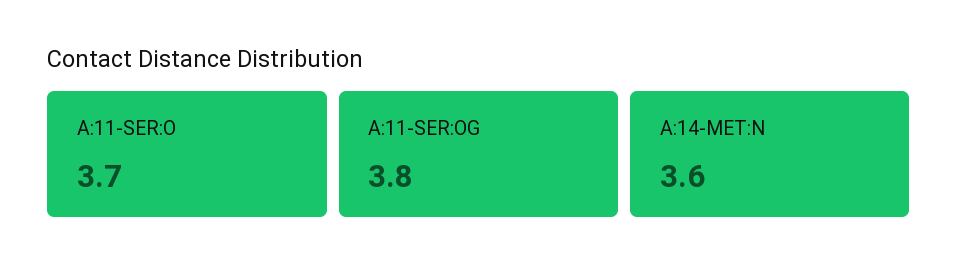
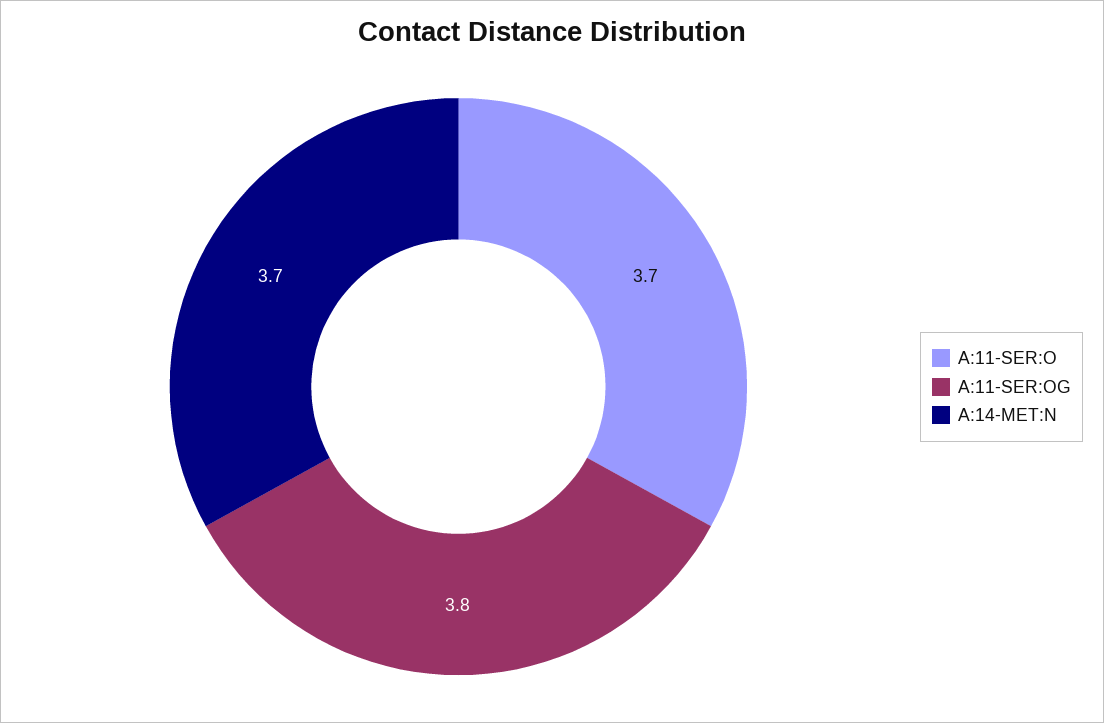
  {
    "A:11-SER:O": 3.7,
    "A:11-SER:OG": 3.8,
-   "A:14-MET:N": 3.6
+   "A:14-MET:N": 3.7
  }

